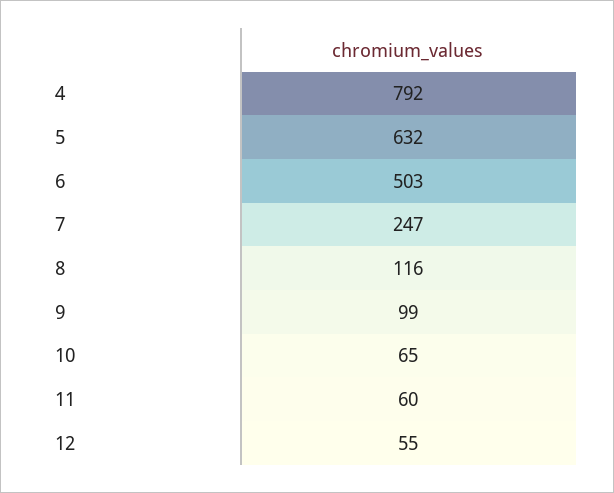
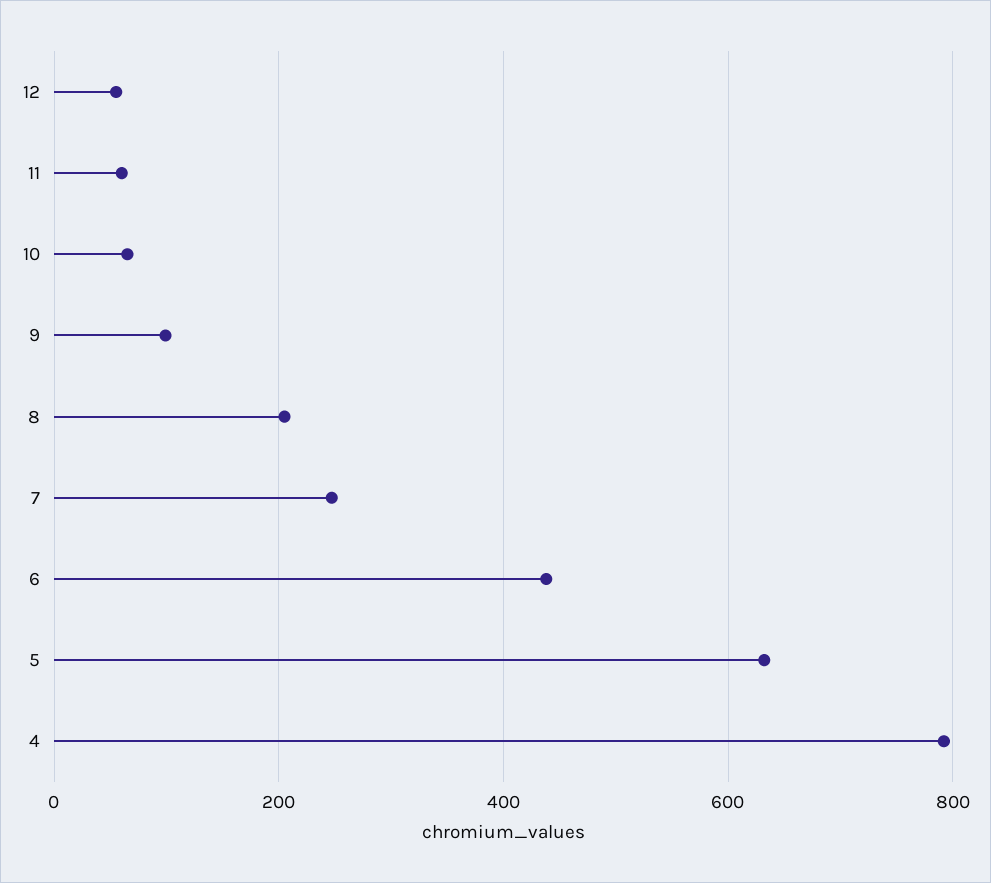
  {
    "4": 792,
    "5": 632,
-   "6": 503,
+   "6": 440,
    "7": 247,
-   "8": 116,
+   "8": 200,
    "9": 99,
    "10": 65,
    "11": 60,
    "12": 55
  }

